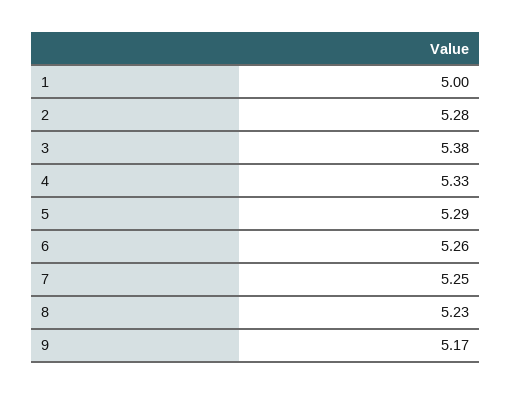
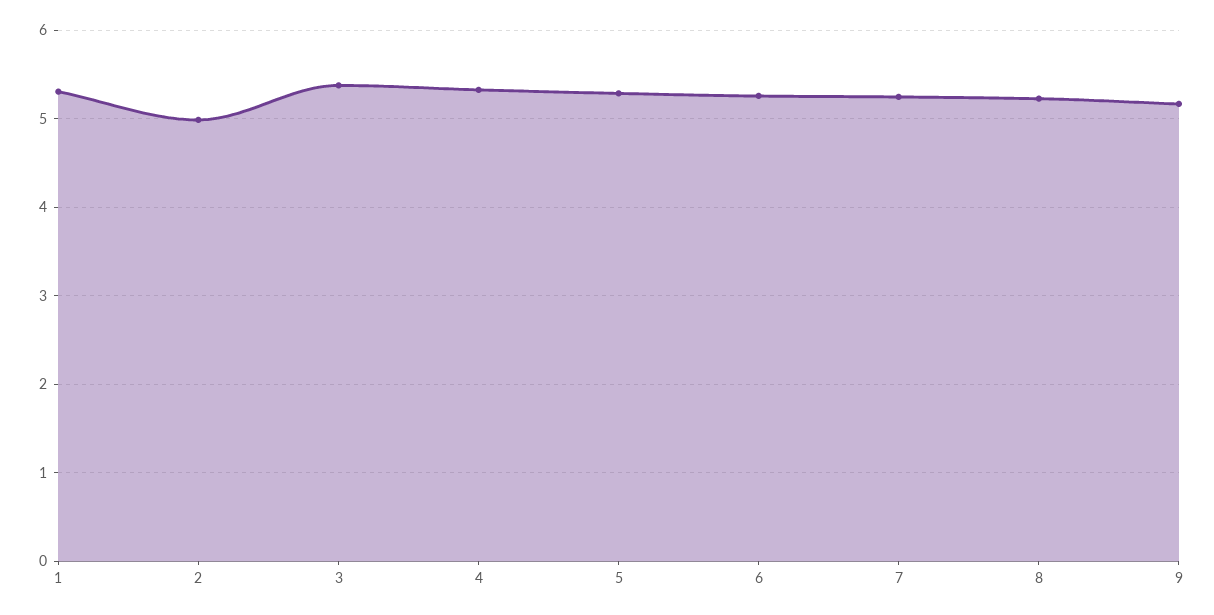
  {
-   "1": 5,
+   "1": 5.3,
-   "2": 5.28,
+   "2": 5,
    "3": 5.38,
    "4": 5.33,
    "5": 5.29,
    "6": 5.26,
    "7": 5.25,
    "8": 5.23,
    "9": 5.17
  }

